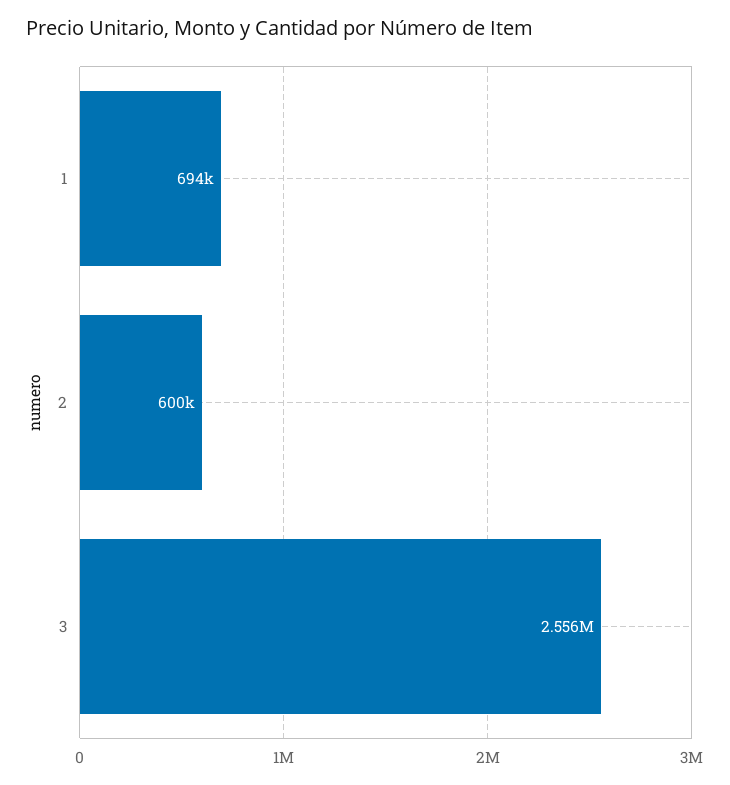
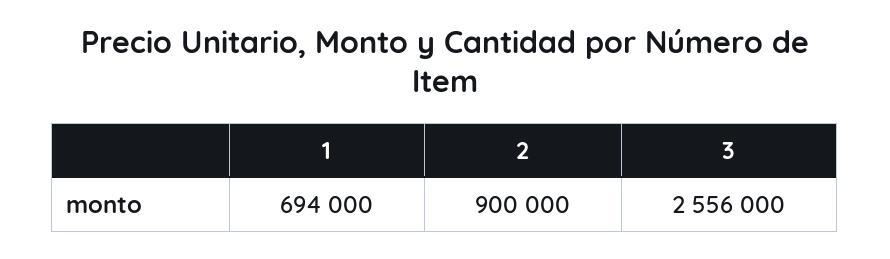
  {
    "1": 694000,
-   "2": 600000,
+   "2": 900000,
    "3": 2556000
  }

